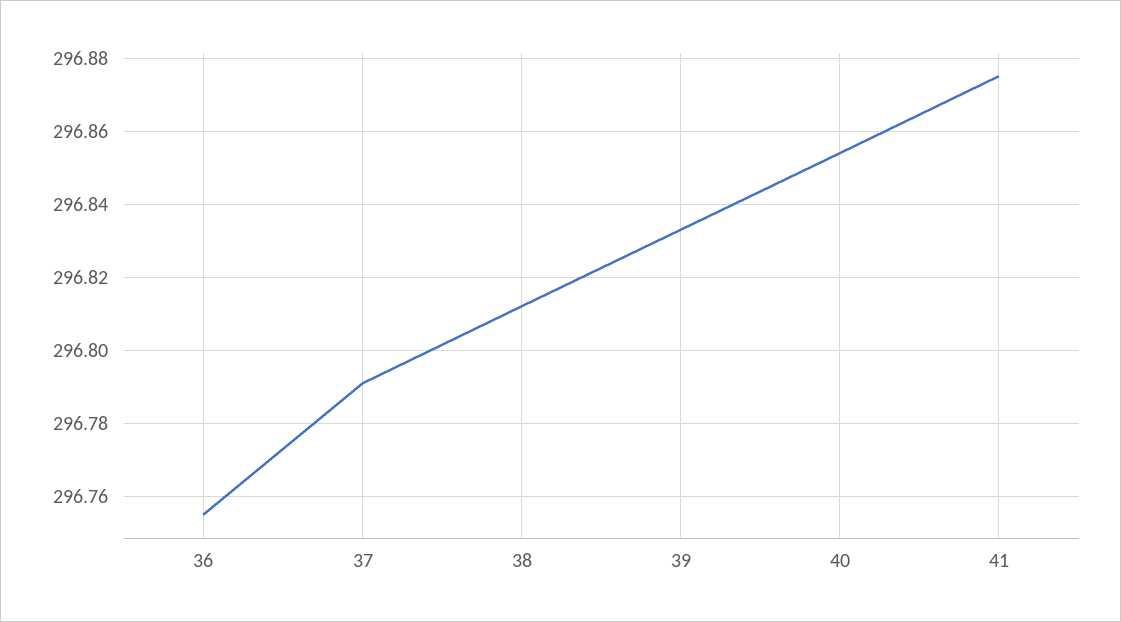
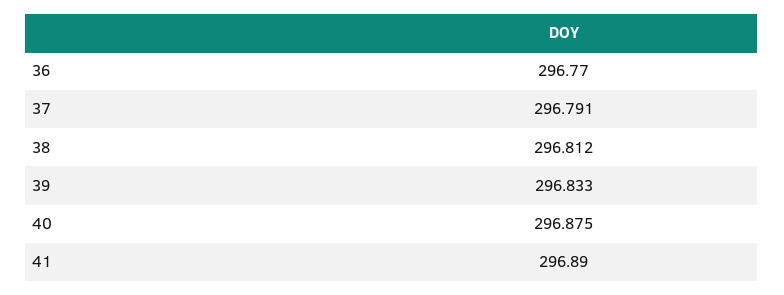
  {
-   "36": 296.755,
+   "36": 296.77,
    "37": 296.791,
    "38": 296.812,
    "39": 296.833,
-   "40": 296.855,
+   "40": 296.875,
-   "41": 296.875
+   "41": 296.89
  }

